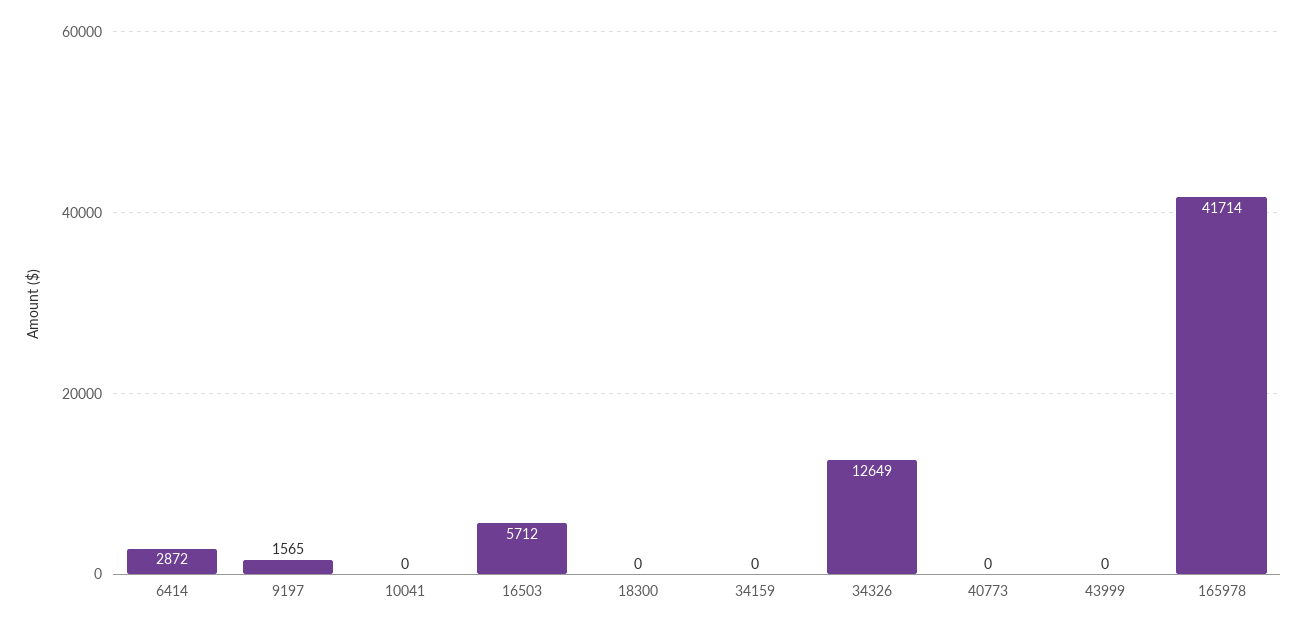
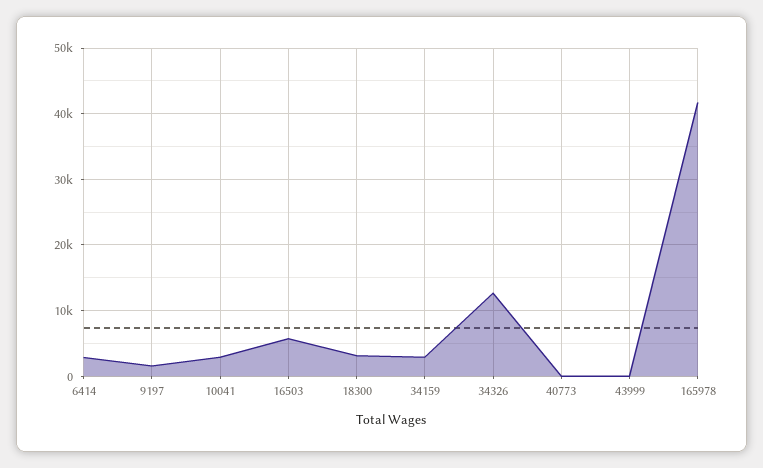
  {
    "6414": 2872,
    "9197": 1565,
-   "10041": 0,
+   "10041": 3000,
    "16503": 5712,
-   "18300": 0,
+   "18300": 3000,
-   "34159": 0,
+   "34159": 3000,
    "34326": 12649,
    "40773": 0,
    "43999": 0,
    "165978": 41714
  }

